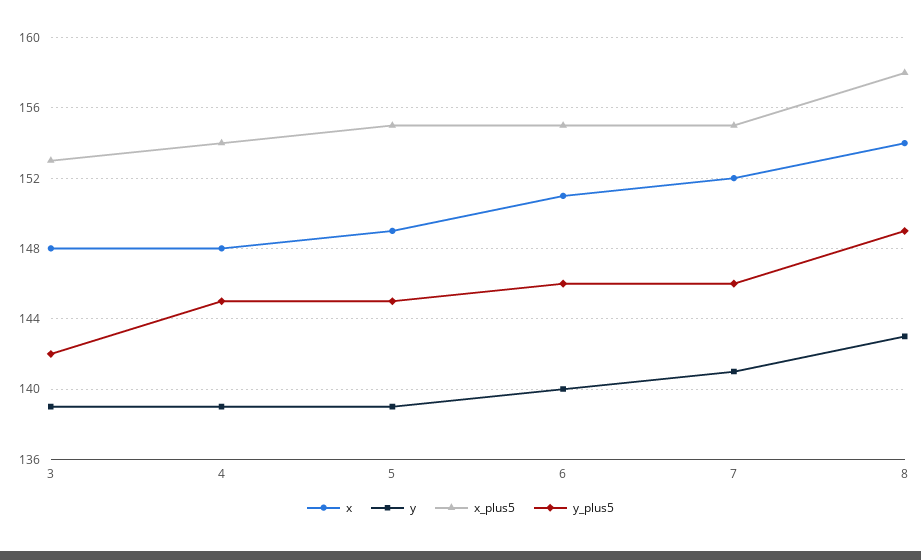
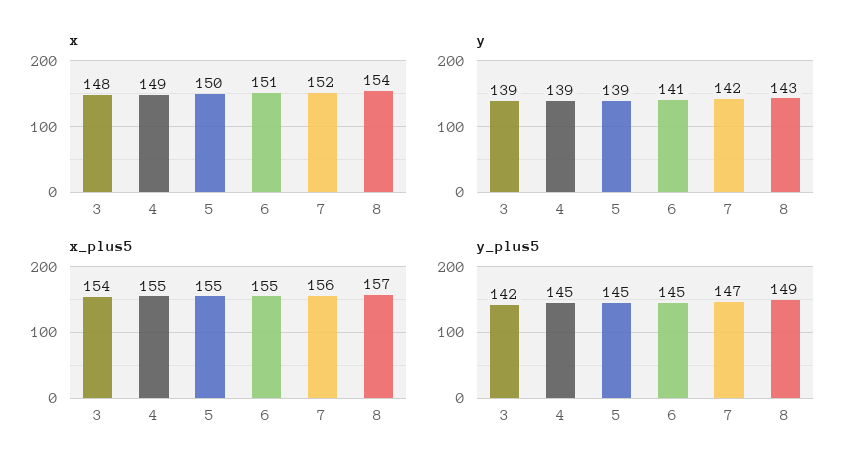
  {
    "x": {
      "3": 148,
-     "4": 148,
+     "4": 149,
-     "5": 149,
+     "5": 150,
      "6": 151,
      "7": 152,
      "8": 154
    },
    "y": {
      "3": 139,
      "4": 139,
      "5": 139,
-     "6": 140,
+     "6": 141,
-     "7": 141,
+     "7": 142,
      "8": 143
    },
    "x_plus5": {
-     "3": 153,
+     "3": 154,
-     "4": 154,
+     "4": 155,
      "5": 155,
      "6": 155,
-     "7": 155,
+     "7": 156,
-     "8": 158
+     "8": 157
    },
    "y_plus5": {
      "3": 142,
      "4": 145,
      "5": 145,
-     "6": 146,
+     "6": 145,
-     "7": 146,
+     "7": 147,
      "8": 149
    }
  }

